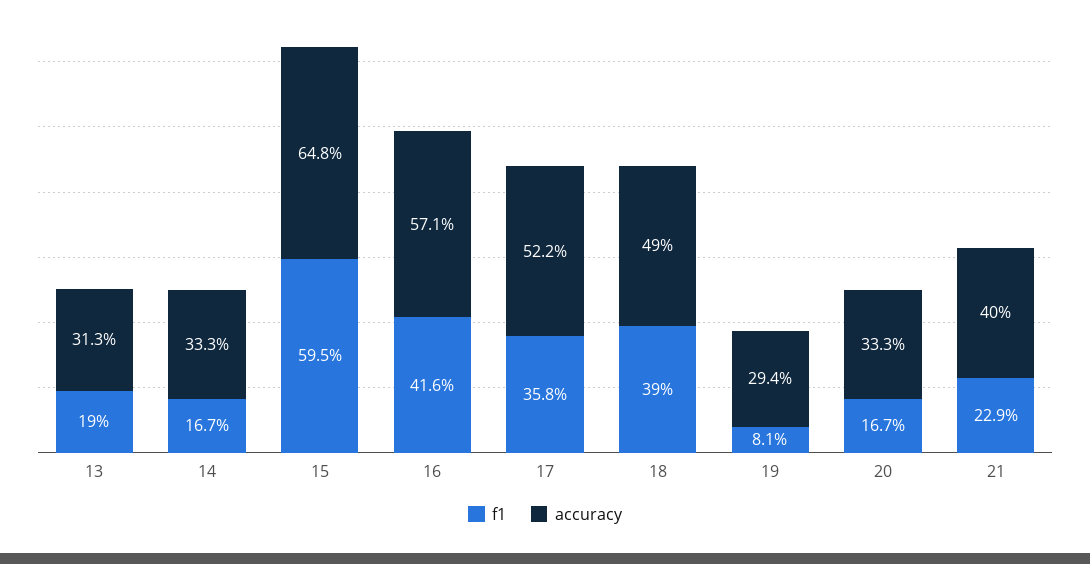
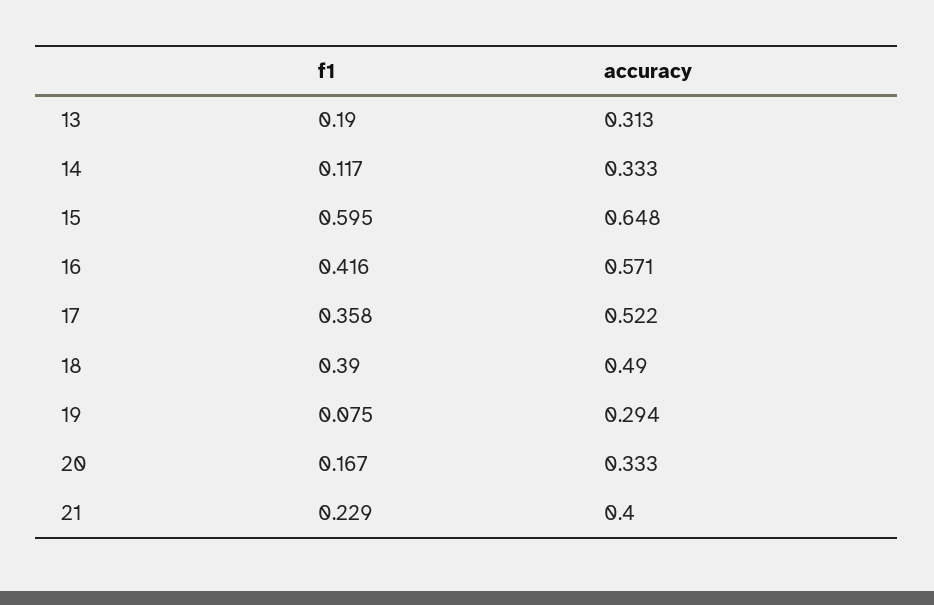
  {
    "f1": {
      "13": 0.19,
-     "14": 0.167,
+     "14": 0.117,
      "15": 0.595,
      "16": 0.416,
      "17": 0.358,
      "18": 0.39,
-     "19": 0.081,
+     "19": 0.075,
      "20": 0.167,
      "21": 0.229
    },
    "accuracy": {
      "13": 0.313,
      "14": 0.333,
      "15": 0.648,
      "16": 0.571,
      "17": 0.522,
      "18": 0.49,
      "19": 0.294,
      "20": 0.333,
      "21": 0.4
    }
  }

